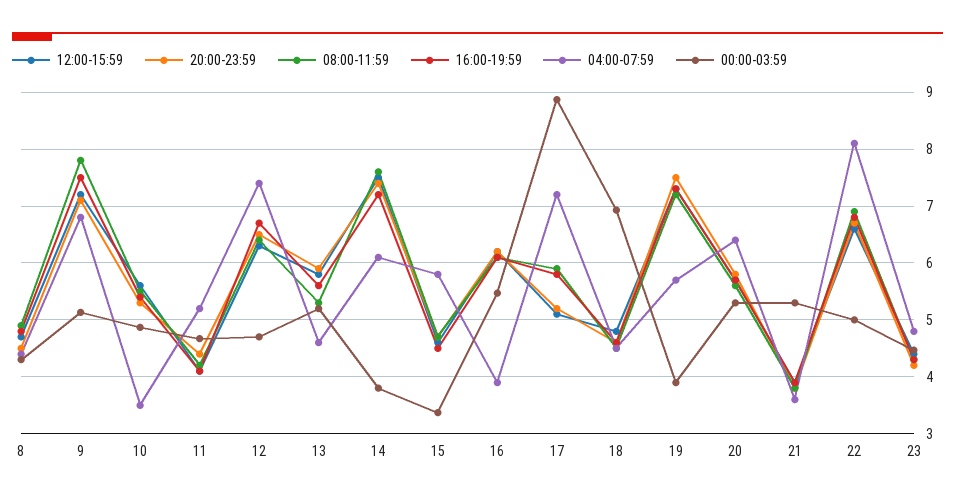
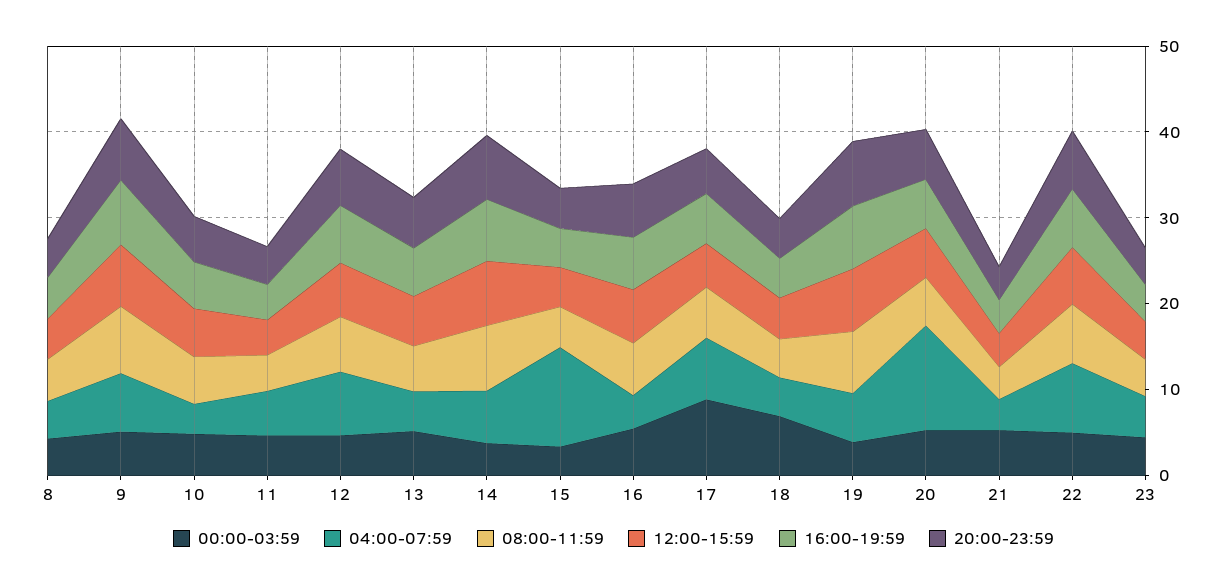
  {
    "12:00-15:59": {
      "8": 4.8,
      "9": 7.2,
      "10": 5.6,
      "11": 4.2,
      "12": 6.4,
      "13": 5.8,
      "14": 7.6,
      "15": 4.6,
      "16": 6.2,
      "17": 5.2,
      "18": 4.8,
      "19": 7.4,
      "20": 5.8,
      "21": 4,
      "22": 6.6,
      "23": 4.4
    },
    "20:00-23:59": {
      "8": 4.6,
      "9": 7.2,
      "10": 5.4,
      "11": 4.4,
      "12": 6.6,
      "13": 6,
      "14": 7.4,
      "15": 4.8,
      "16": 6.2,
      "17": 5.2,
      "18": 4.6,
      "19": 7.6,
      "20": 5.8,
      "21": 3.8,
      "22": 6.8,
      "23": 4.2
    },
    "08:00-11:59": {
      "8": 5,
      "9": 7.8,
      "10": 5.6,
      "11": 4.2,
      "12": 6.4,
      "13": 5.4,
      "14": 7.6,
      "15": 4.8,
      "16": 6.2,
      "17": 6,
      "18": 4.6,
      "19": 7.2,
      "20": 5.6,
      "21": 3.8,
      "22": 7,
      "23": 4.4
    },
    "16:00-19:59": {
      "8": 4.8,
      "9": 7.6,
      "10": 5.4,
      "11": 4.2,
      "12": 6.8,
      "13": 5.6,
      "14": 7.2,
      "15": 4.6,
      "16": 6.2,
      "17": 5.8,
      "18": 4.6,
      "19": 7.4,
      "20": 5.8,
      "21": 4,
      "22": 6.8,
      "23": 4.4
    },
    "04:00-07:59": {
      "8": 4.4,
      "9": 6.8,
      "10": 3.6,
      "11": 5.2,
      "12": 7.4,
      "13": 4.6,
      "14": 6.2,
-     "15": 5.8,
+     "15": 12,
      "16": 4,
      "17": 7.2,
      "18": 4.6,
      "19": 5.8,
-     "20": 6.4,
+     "20": 12,
      "21": 3.6,
      "22": 8.2,
      "23": 4.8
    },
    "00:00-03:59": {
      "8": 4.4,
      "9": 5.2,
      "10": 4.8,
      "11": 4.6,
      "12": 4.8,
      "13": 5.2,
      "14": 3.8,
      "15": 3.4,
      "16": 5.4,
      "17": 8.8,
      "18": 7,
      "19": 4,
      "20": 5.4,
      "21": 5.4,
      "22": 5,
      "23": 4.4
    }
  }

